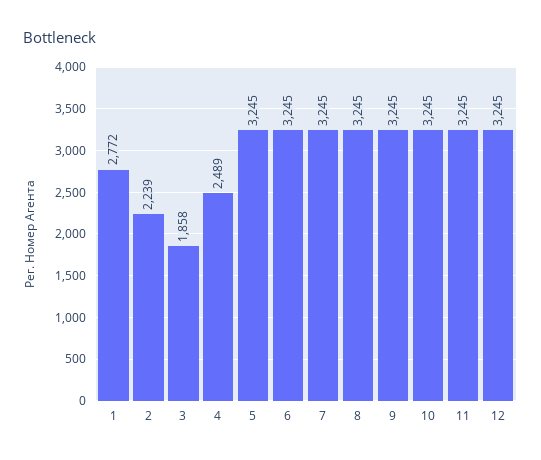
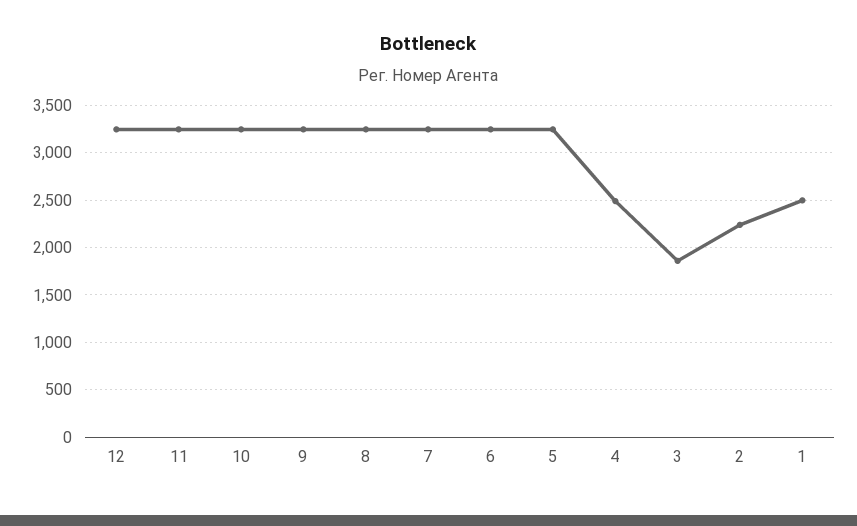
  {
-   "1": 2772,
+   "1": 2500,
    "2": 2239,
    "3": 1858,
    "4": 2489,
    "5": 3245,
    "6": 3245,
    "7": 3245,
    "8": 3245,
    "9": 3245,
    "10": 3245,
    "11": 3245,
    "12": 3245
  }

